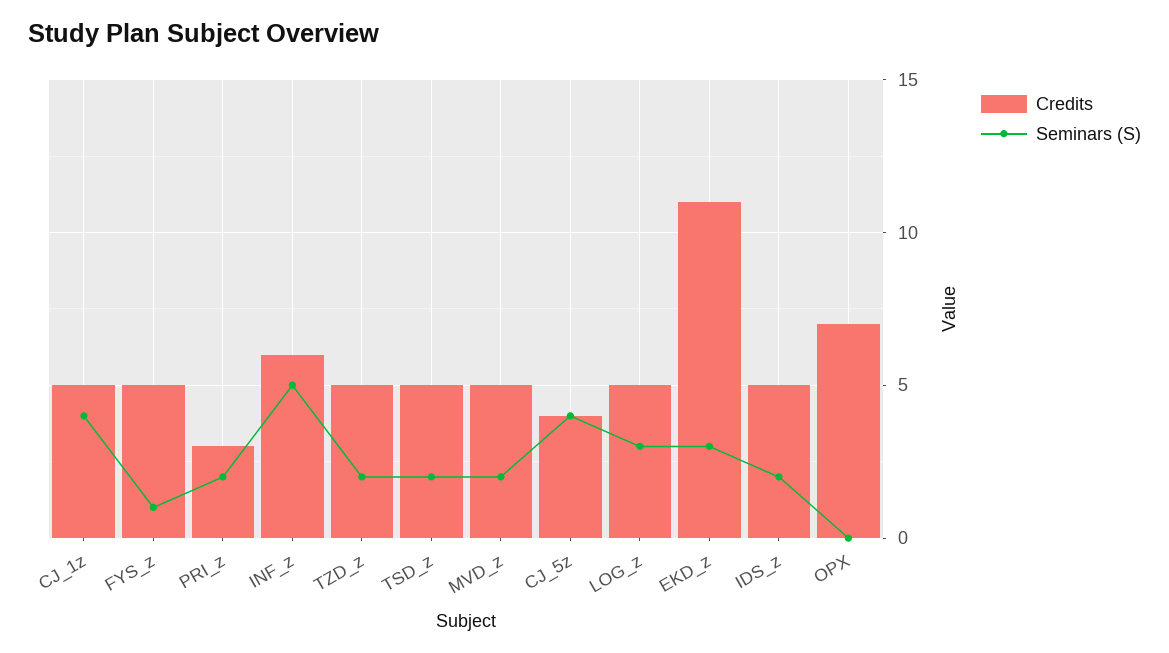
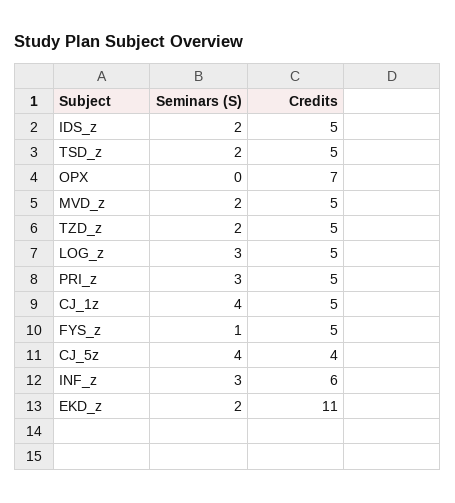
  {
    "Credits": {
      "CJ_1z": 5,
      "FYS_z": 5,
-     "PRI_z": 3,
+     "PRI_z": 5,
      "INF_z": 6,
      "TZD_z": 5,
      "TSD_z": 5,
      "MVD_z": 5,
      "CJ_5z": 4,
      "LOG_z": 5,
      "EKD_z": 11,
      "IDS_z": 5,
      "OPX": 7
    },
    "Seminars (S)": {
      "CJ_1z": 4,
      "FYS_z": 1,
-     "PRI_z": 2,
+     "PRI_z": 3,
-     "INF_z": 5,
+     "INF_z": 3,
      "TZD_z": 2,
      "TSD_z": 2,
      "MVD_z": 2,
      "CJ_5z": 4,
      "LOG_z": 3,
-     "EKD_z": 3,
+     "EKD_z": 2,
      "IDS_z": 2,
      "OPX": 0
    }
  }

